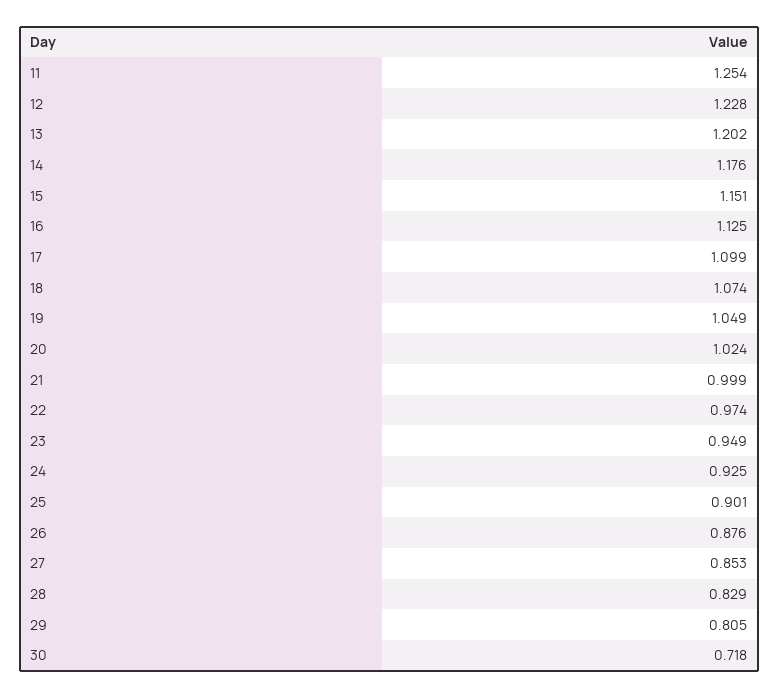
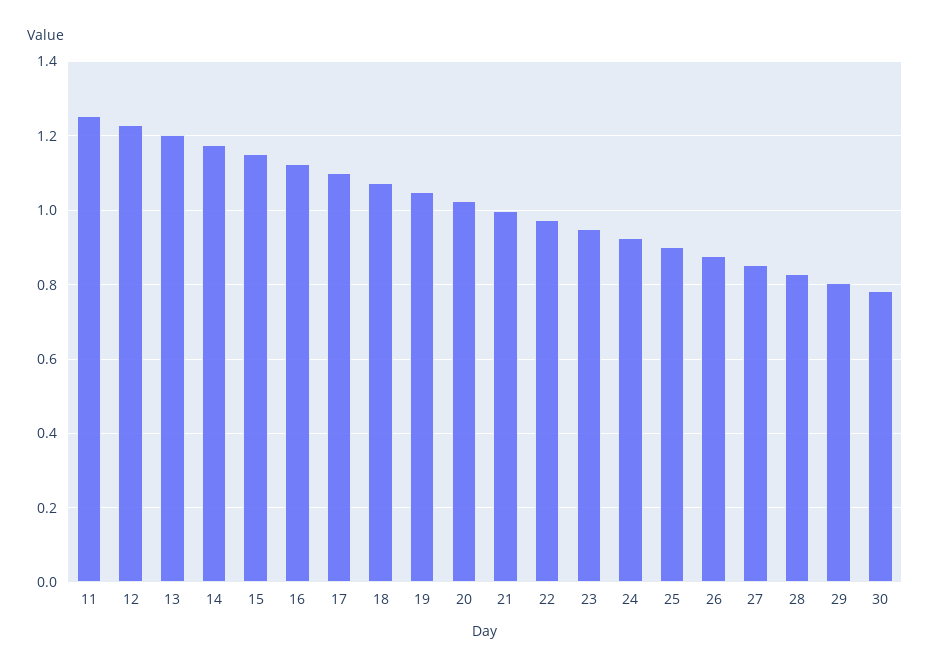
  {
    "11": 1.254,
    "12": 1.228,
    "13": 1.202,
    "14": 1.176,
    "15": 1.151,
    "16": 1.125,
    "17": 1.099,
    "18": 1.074,
    "19": 1.049,
    "20": 1.024,
    "21": 0.999,
    "22": 0.974,
    "23": 0.949,
    "24": 0.925,
    "25": 0.901,
    "26": 0.876,
    "27": 0.853,
    "28": 0.829,
    "29": 0.805,
-   "30": 0.718
+   "30": 0.78
  }

